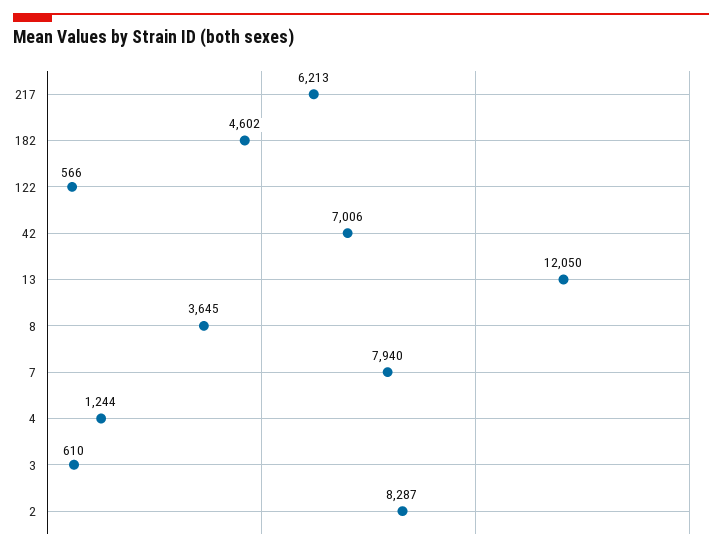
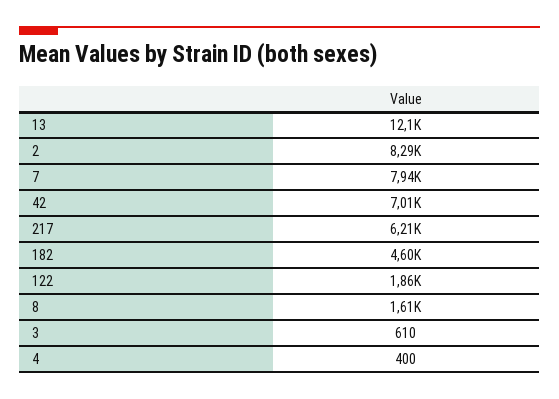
  {
    "217": 6213,
    "182": 4602,
-   "122": 566,
+   "122": 1860,
    "42": 7006,
    "13": 12050,
-   "8": 3645,
+   "8": 1610,
    "7": 7940,
-   "4": 1244,
+   "4": 400,
    "3": 610,
    "2": 8287
  }

